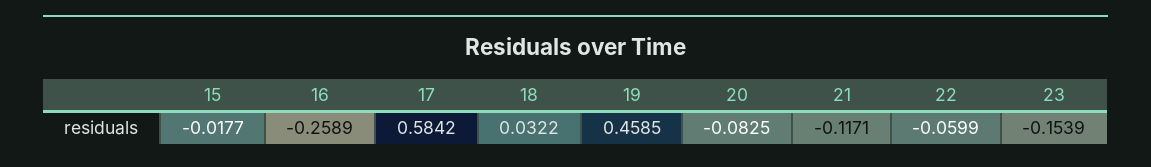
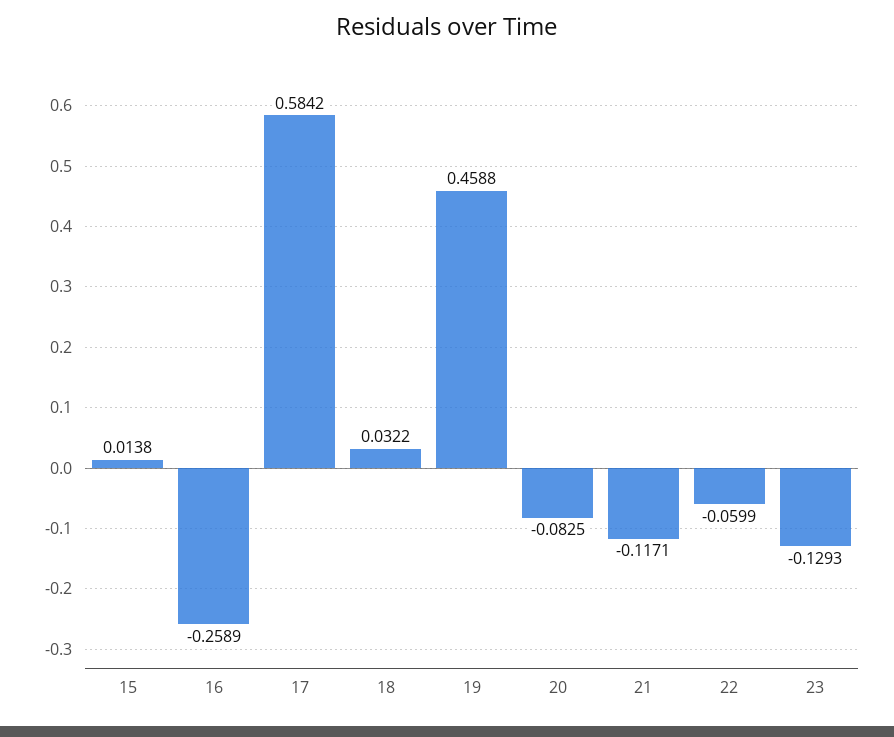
  {
-   "15": -0.0177,
+   "15": 0.0138,
    "16": -0.2589,
    "17": 0.5842,
    "18": 0.0322,
-   "19": 0.4585,
+   "19": 0.4588,
    "20": -0.0825,
    "21": -0.1171,
    "22": -0.0599,
-   "23": -0.1539
+   "23": -0.1293
  }

